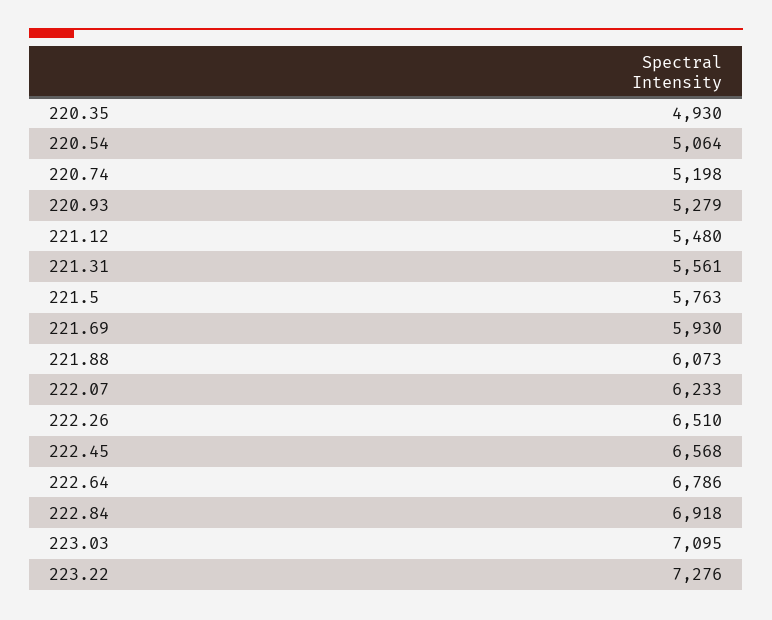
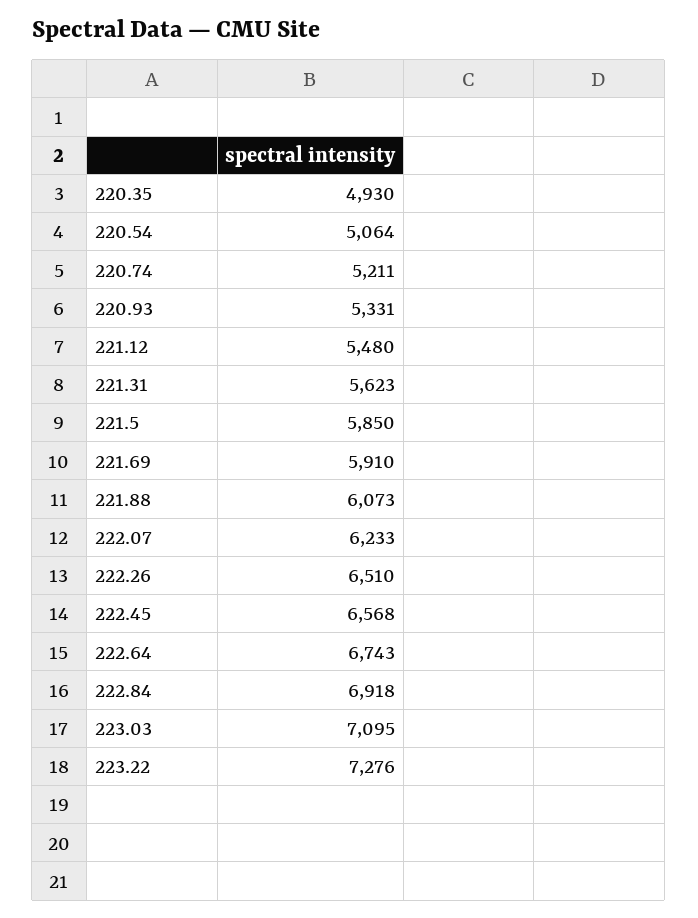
  {
    "220.35": 4930,
    "220.54": 5064,
-   "220.74": 5198,
+   "220.74": 5211,
-   "220.93": 5279,
+   "220.93": 5331,
    "221.12": 5480,
-   "221.31": 5561,
+   "221.31": 5623,
-   "221.5": 5763,
+   "221.5": 5850,
-   "221.69": 5930,
+   "221.69": 5910,
    "221.88": 6073,
    "222.07": 6233,
    "222.26": 6510,
    "222.45": 6568,
-   "222.64": 6786,
+   "222.64": 6743,
    "222.84": 6918,
    "223.03": 7095,
    "223.22": 7276
  }

